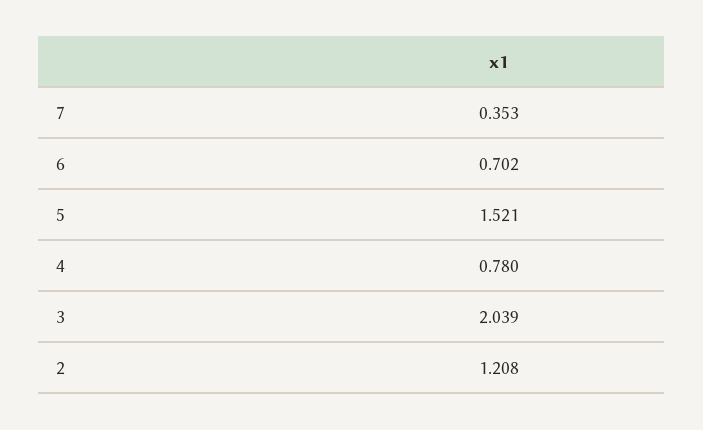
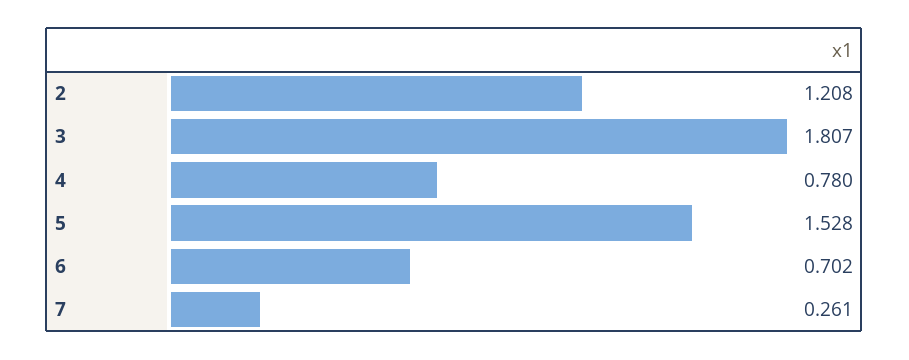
  {
-   "7": 0.353,
+   "7": 0.261,
    "6": 0.702,
-   "5": 1.521,
+   "5": 1.528,
    "4": 0.78,
-   "3": 2.039,
+   "3": 1.807,
    "2": 1.208
  }

